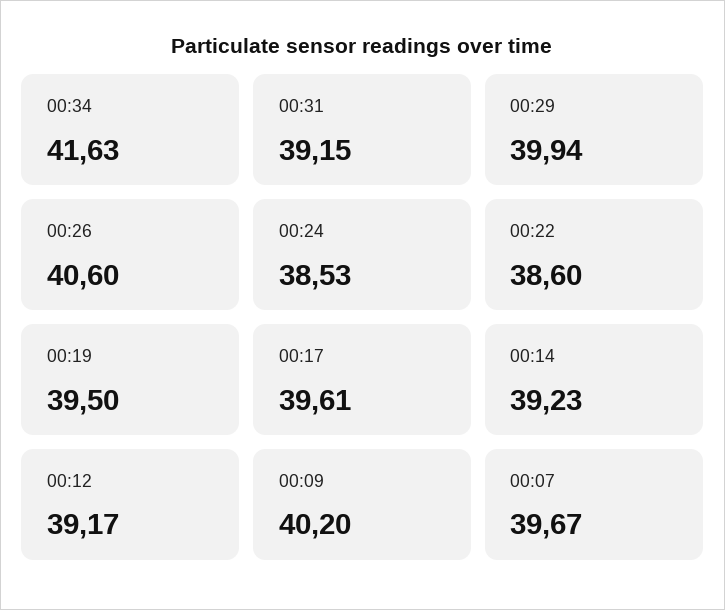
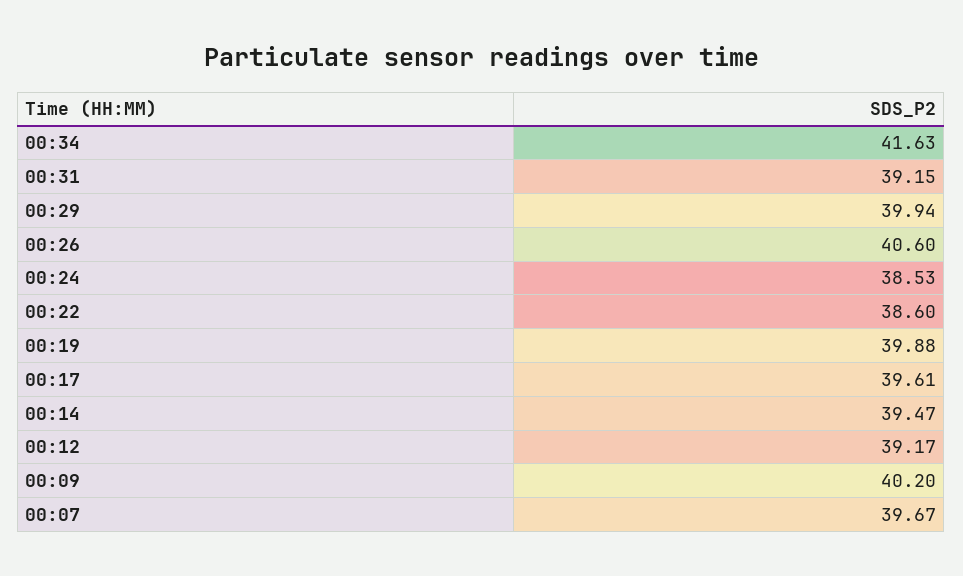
  {
    "00:34": 41.63,
    "00:31": 39.15,
    "00:29": 39.94,
    "00:26": 40.6,
    "00:24": 38.53,
    "00:22": 38.6,
-   "00:19": 39.5,
+   "00:19": 39.88,
    "00:17": 39.61,
-   "00:14": 39.23,
+   "00:14": 39.47,
    "00:12": 39.17,
    "00:09": 40.2,
    "00:07": 39.67
  }

